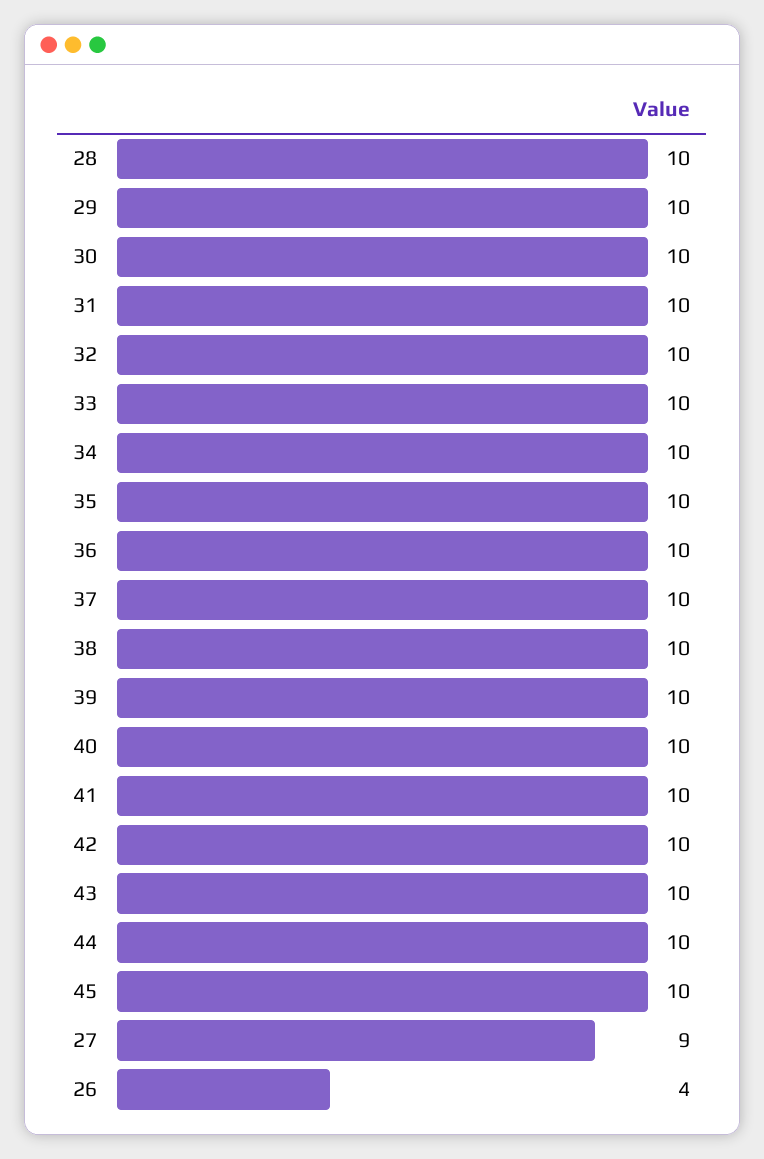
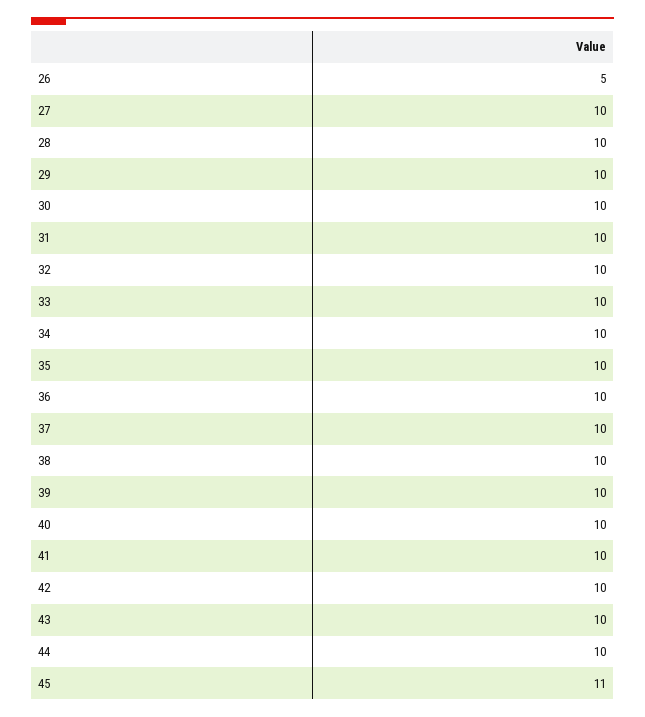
  {
    "28": 10,
    "29": 10,
    "30": 10,
    "31": 10,
    "32": 10,
    "33": 10,
    "34": 10,
    "35": 10,
    "36": 10,
    "37": 10,
    "38": 10,
    "39": 10,
    "40": 10,
    "41": 10,
    "42": 10,
    "43": 10,
    "44": 10,
-   "45": 10,
+   "45": 11,
-   "27": 9,
+   "27": 10,
-   "26": 4
+   "26": 5
  }

